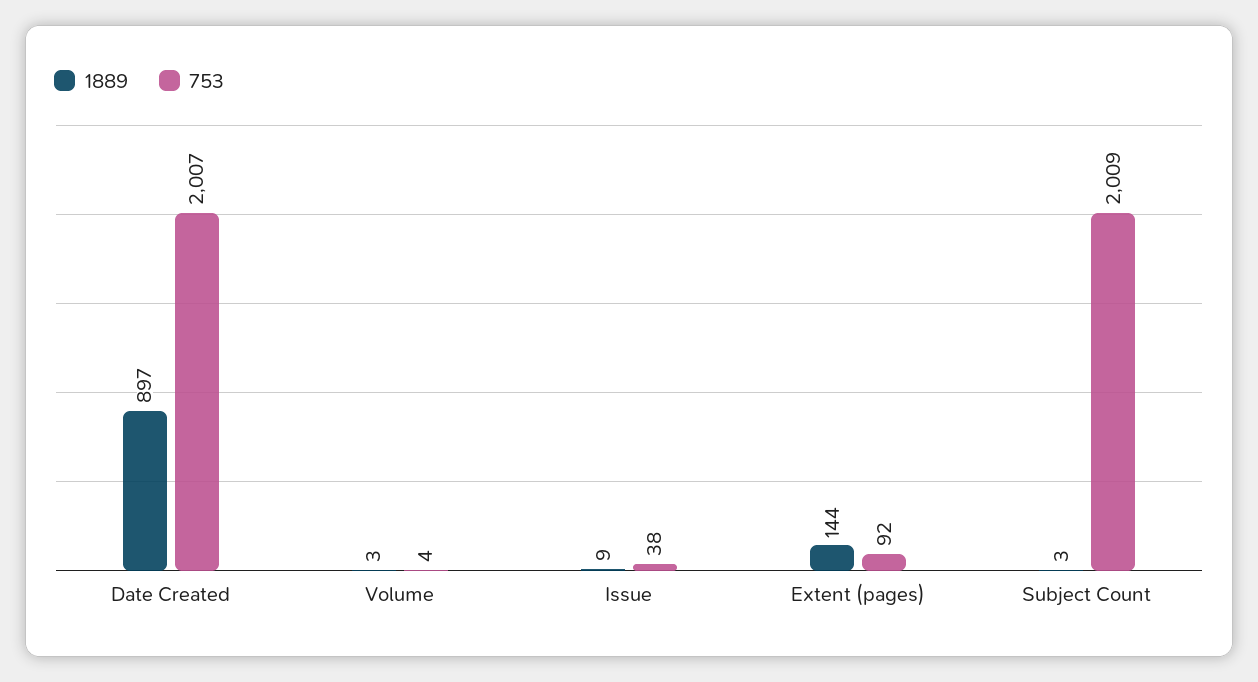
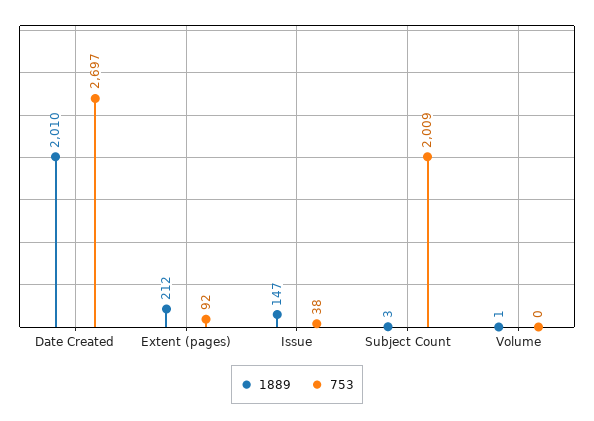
  {
    "1889": {
-     "Date Created": 897,
+     "Date Created": 2010,
-     "Volume": 3,
+     "Volume": 1,
-     "Issue": 9,
+     "Issue": 147,
-     "Extent (pages)": 144,
+     "Extent (pages)": 212,
      "Subject Count": 3
    },
    "753": {
-     "Date Created": 2007,
+     "Date Created": 2697,
-     "Volume": 4,
+     "Volume": 0,
      "Issue": 38,
      "Extent (pages)": 92,
      "Subject Count": 2009
    }
  }

